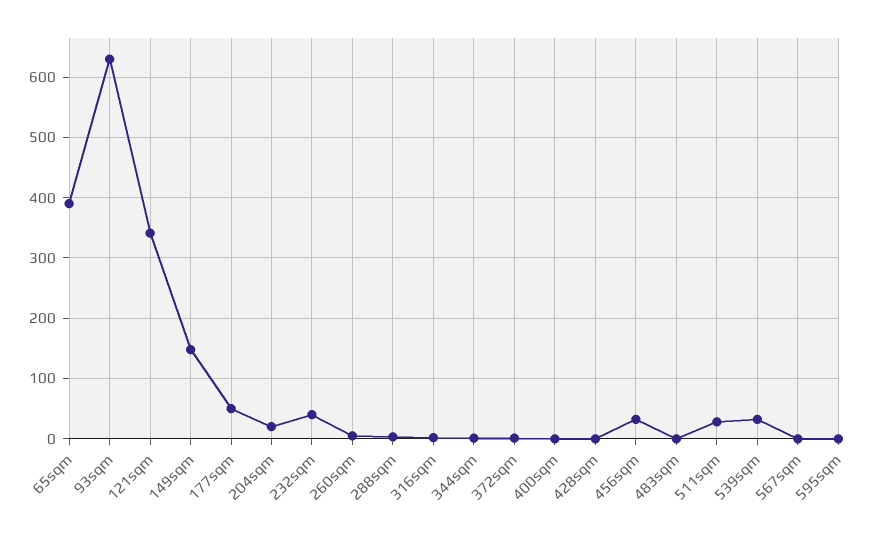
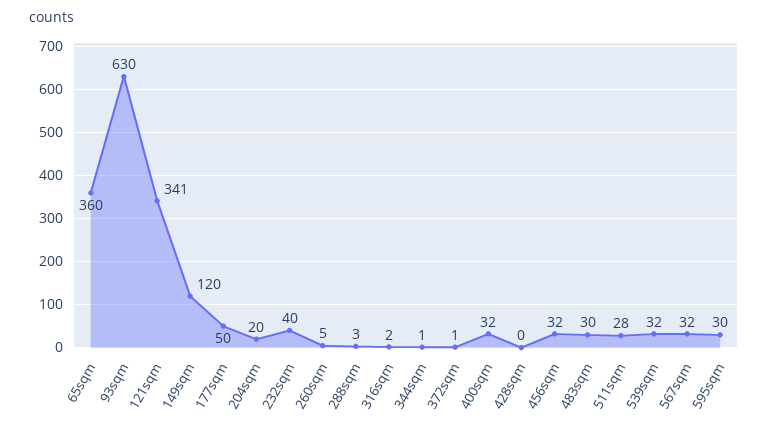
  {
-   "65sqm": 390,
+   "65sqm": 360,
    "93sqm": 630,
    "121sqm": 341,
-   "149sqm": 150,
+   "149sqm": 120,
    "177sqm": 50,
    "204sqm": 20,
    "232sqm": 40,
    "260sqm": 5,
    "288sqm": 3,
    "316sqm": 2,
    "344sqm": 1,
    "372sqm": 1,
-   "400sqm": 0,
+   "400sqm": 32,
    "428sqm": 0,
    "456sqm": 32,
-   "483sqm": 0,
+   "483sqm": 30,
    "511sqm": 28,
    "539sqm": 32,
-   "567sqm": 0,
+   "567sqm": 32,
-   "595sqm": 0
+   "595sqm": 30
  }

